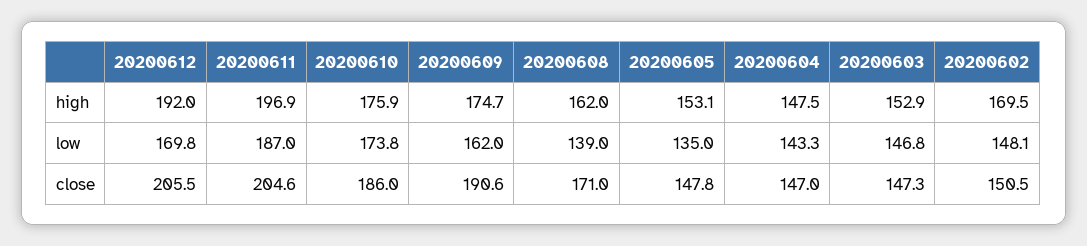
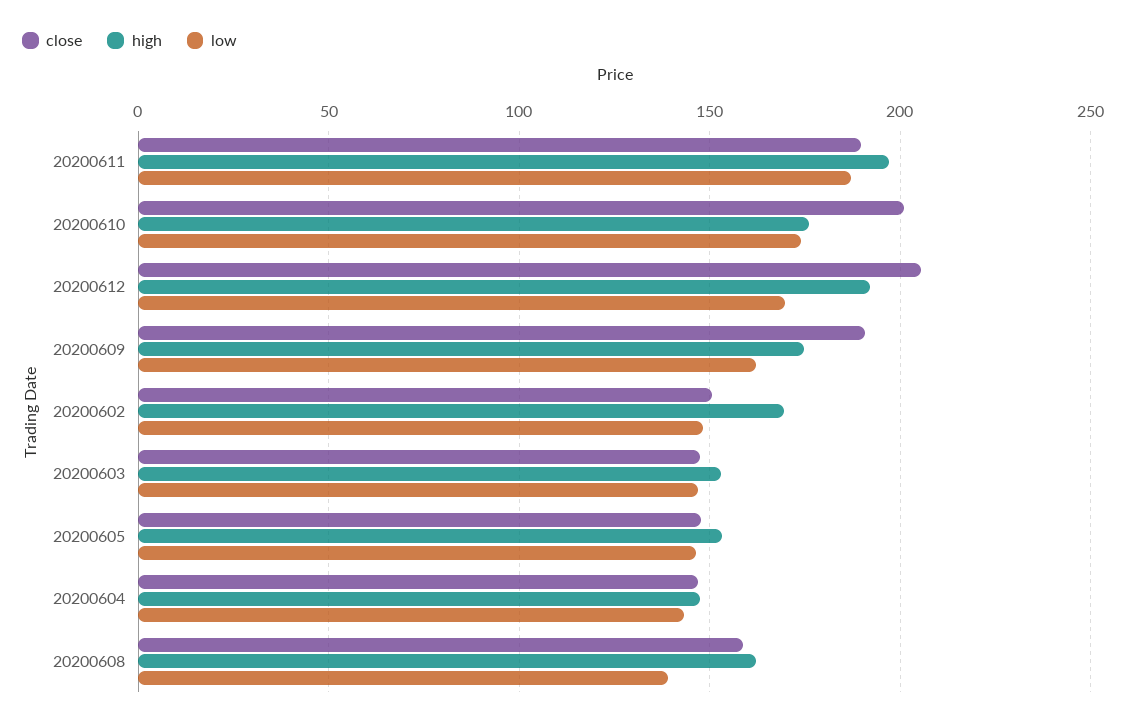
  {
    "high": {
      "20200612": 192,
      "20200611": 196.9,
      "20200610": 175.9,
      "20200609": 174.7,
      "20200608": 162,
      "20200605": 153.1,
      "20200604": 147.5,
      "20200603": 152.9,
      "20200602": 169.5
    },
    "low": {
      "20200612": 169.8,
      "20200611": 187,
      "20200610": 173.8,
      "20200609": 162,
      "20200608": 139,
-     "20200605": 135,
+     "20200605": 145,
      "20200604": 143.3,
      "20200603": 146.8,
      "20200602": 148.1
    },
    "close": {
      "20200612": 205.5,
-     "20200611": 204.6,
+     "20200611": 190,
-     "20200610": 186,
+     "20200610": 200,
      "20200609": 190.6,
-     "20200608": 171,
+     "20200608": 160,
      "20200605": 147.8,
      "20200604": 147,
      "20200603": 147.3,
      "20200602": 150.5
    }
  }

